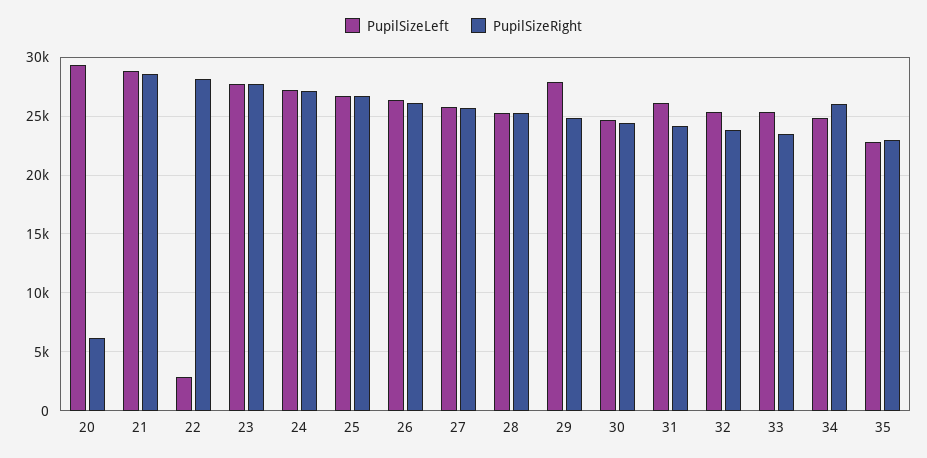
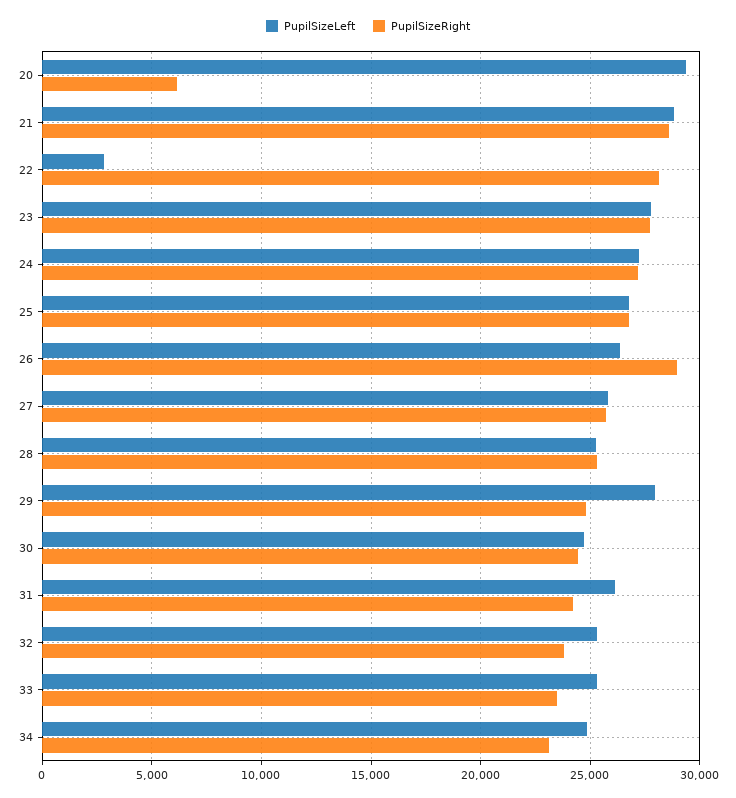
  {
    "PupilSizeLeft": {
      "20": 29500,
      "21": 29000,
      "22": 3000,
      "23": 28000,
      "24": 27000,
      "25": 26500,
      "26": 26500,
      "27": 26000,
      "28": 25000,
      "29": 28000,
      "30": 24500,
      "31": 26000,
      "32": 25500,
      "33": 25500,
-     "34": 25000,
+     "34": 25000
-     "35": 23000
    },
    "PupilSizeRight": {
      "20": 6000,
      "21": 28500,
      "22": 28000,
      "23": 27500,
      "24": 27000,
      "25": 27000,
-     "26": 26000,
+     "26": 29000,
      "27": 25500,
      "28": 25500,
      "29": 25000,
      "30": 24500,
      "31": 24000,
      "32": 24000,
      "33": 23500,
-     "34": 26000,
+     "34": 23000
-     "35": 23000
    }
  }

